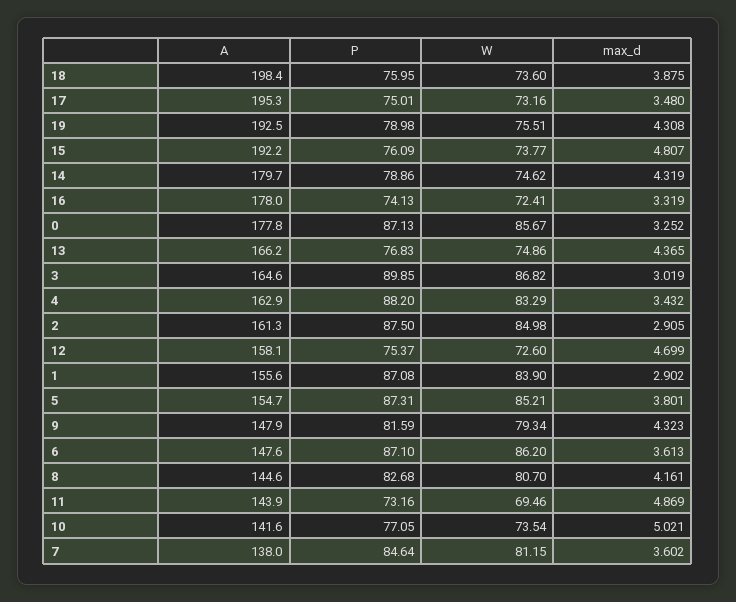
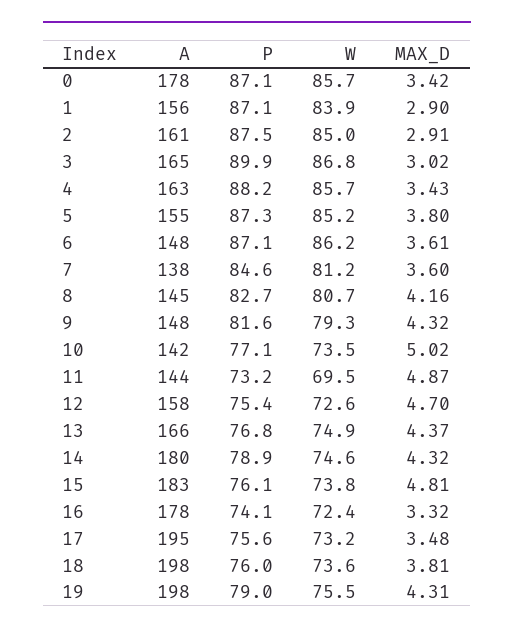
  {
    "A": {
      "18": 198.4,
      "17": 195.3,
-     "19": 192.5,
+     "19": 198,
-     "15": 192.2,
+     "15": 183,
      "14": 179.7,
      "16": 178,
      "0": 177.8,
      "13": 166.2,
      "3": 164.6,
      "4": 162.9,
      "2": 161.3,
      "12": 158.1,
      "1": 155.6,
      "5": 154.7,
      "9": 147.9,
      "6": 147.6,
      "8": 144.6,
      "11": 143.9,
      "10": 141.6,
      "7": 138
    },
    "P": {
      "18": 75.95,
-     "17": 75.01,
+     "17": 75.6,
      "19": 78.98,
      "15": 76.09,
      "14": 78.86,
      "16": 74.13,
      "0": 87.13,
      "13": 76.83,
      "3": 89.85,
      "4": 88.2,
      "2": 87.5,
      "12": 75.37,
      "1": 87.08,
      "5": 87.31,
      "9": 81.59,
      "6": 87.1,
      "8": 82.68,
      "11": 73.16,
      "10": 77.05,
      "7": 84.64
    },
    "W": {
      "18": 73.6,
      "17": 73.16,
      "19": 75.51,
      "15": 73.77,
      "14": 74.62,
      "16": 72.41,
      "0": 85.67,
      "13": 74.86,
      "3": 86.82,
-     "4": 83.29,
+     "4": 85.7,
      "2": 84.98,
      "12": 72.6,
      "1": 83.9,
      "5": 85.21,
      "9": 79.34,
      "6": 86.2,
      "8": 80.7,
      "11": 69.46,
      "10": 73.54,
      "7": 81.15
    },
    "max_d": {
-     "18": 3.875,
+     "18": 3.81,
      "17": 3.48,
      "19": 4.308,
      "15": 4.807,
      "14": 4.319,
      "16": 3.319,
-     "0": 3.252,
+     "0": 3.42,
      "13": 4.365,
      "3": 3.019,
      "4": 3.432,
      "2": 2.905,
      "12": 4.699,
      "1": 2.902,
      "5": 3.801,
      "9": 4.323,
      "6": 3.613,
      "8": 4.161,
      "11": 4.869,
      "10": 5.021,
      "7": 3.602
    }
  }

